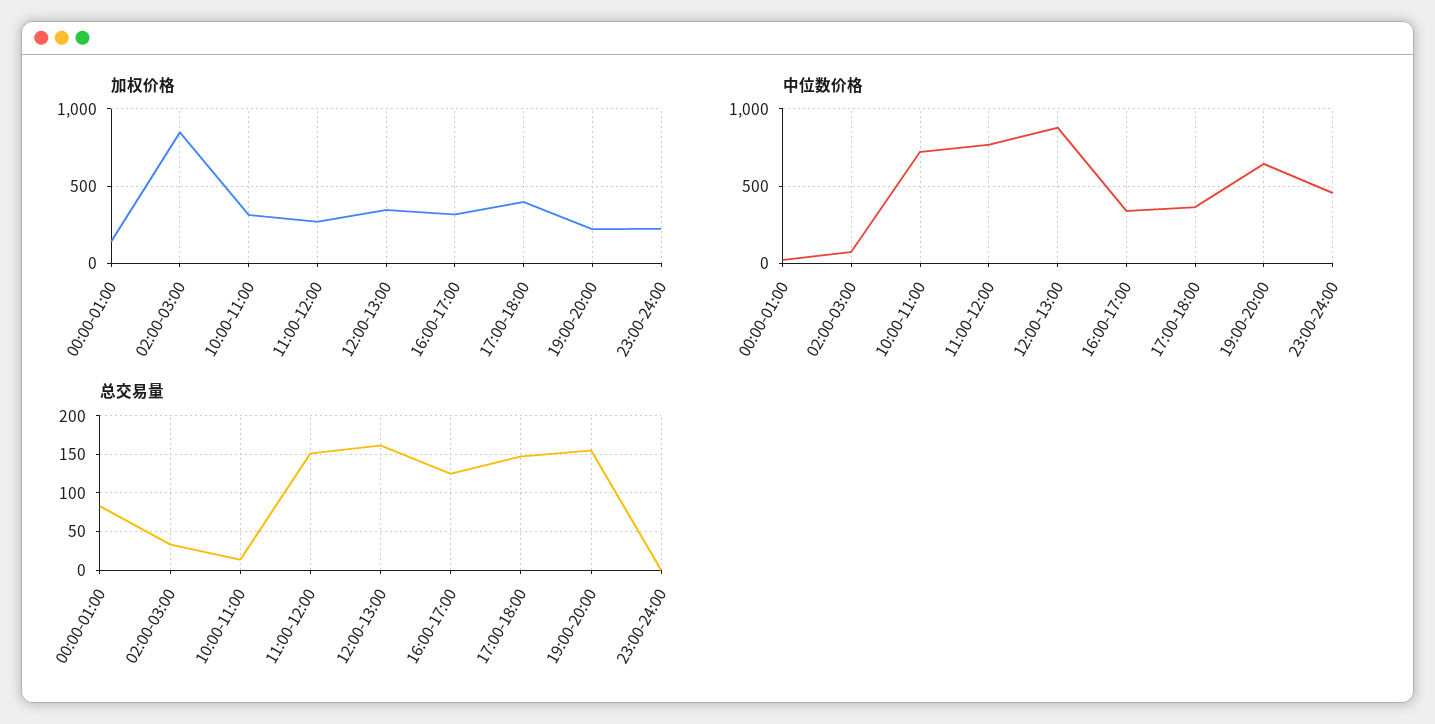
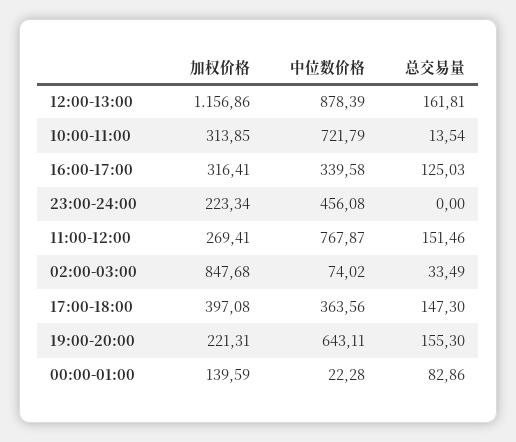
  {
    "加权价格": {
      "00:00-01:00": 139.59,
      "02:00-03:00": 847.68,
      "10:00-11:00": 313.85,
      "11:00-12:00": 269.41,
-     "12:00-13:00": 350,
+     "12:00-13:00": 1156.86,
      "16:00-17:00": 316.41,
      "17:00-18:00": 397.08,
      "19:00-20:00": 221.31,
      "23:00-24:00": 223.34
    },
    "中位数价格": {
      "00:00-01:00": 22.28,
      "02:00-03:00": 74.02,
      "10:00-11:00": 721.79,
      "11:00-12:00": 767.87,
      "12:00-13:00": 878.39,
      "16:00-17:00": 339.58,
      "17:00-18:00": 363.56,
      "19:00-20:00": 643.11,
      "23:00-24:00": 456.08
    },
    "总交易量": {
      "00:00-01:00": 82.86,
      "02:00-03:00": 33.49,
      "10:00-11:00": 13.54,
      "11:00-12:00": 151.46,
      "12:00-13:00": 161.81,
      "16:00-17:00": 125.03,
      "17:00-18:00": 147.3,
      "19:00-20:00": 155.3,
      "23:00-24:00": 0
    }
  }

